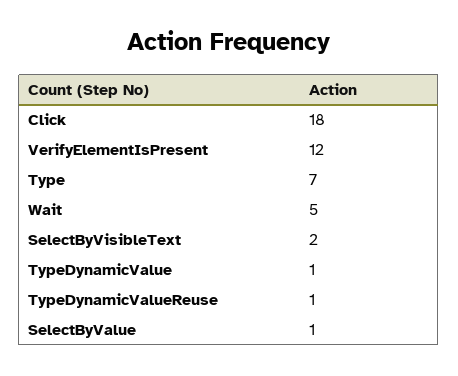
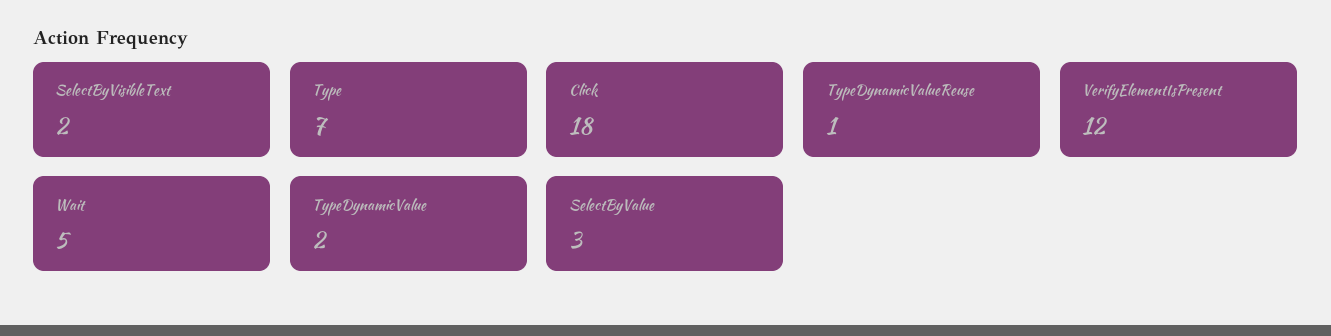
  {
    "Click": 18,
    "VerifyElementIsPresent": 12,
    "Type": 7,
    "Wait": 5,
    "SelectByVisibleText": 2,
-   "TypeDynamicValue": 1,
+   "TypeDynamicValue": 2,
    "TypeDynamicValueReuse": 1,
-   "SelectByValue": 1
+   "SelectByValue": 3
  }

